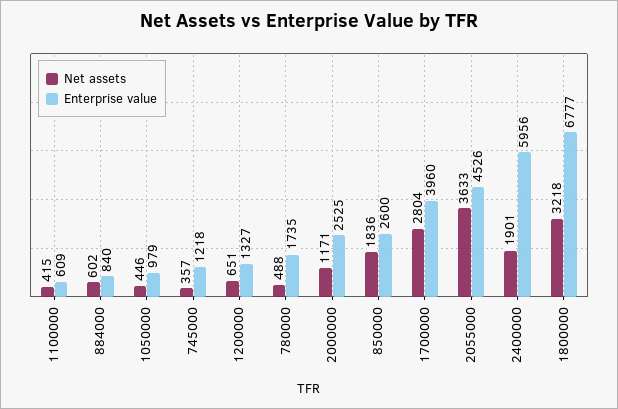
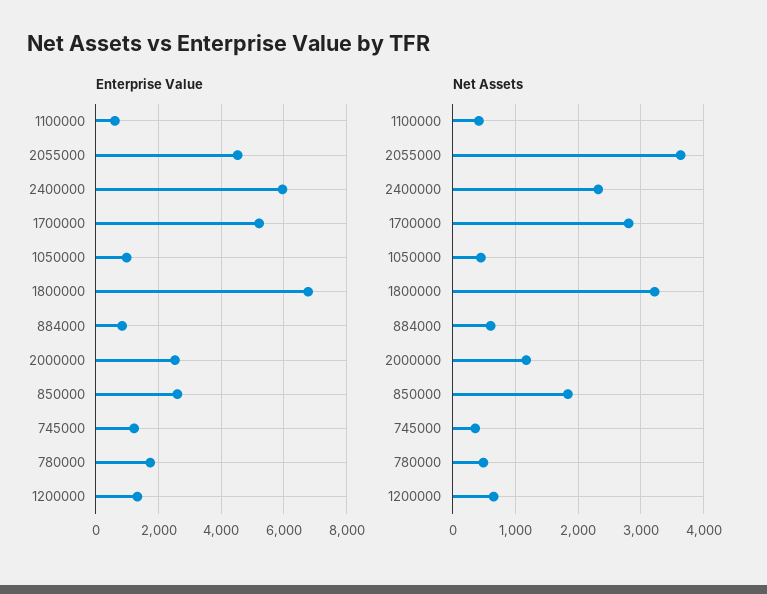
  {
    "Net assets": {
      "1100000": 415,
      "884000": 602,
      "1050000": 446,
      "745000": 357,
      "1200000": 651,
      "780000": 488,
      "2000000": 1171,
      "850000": 1836,
      "1700000": 2804,
      "2055000": 3633,
-     "2400000": 1901,
+     "2400000": 2300,
      "1800000": 3218
    },
    "Enterprise value": {
      "1100000": 609,
      "884000": 840,
      "1050000": 979,
      "745000": 1218,
      "1200000": 1327,
      "780000": 1735,
      "2000000": 2525,
      "850000": 2600,
-     "1700000": 3960,
+     "1700000": 5200,
      "2055000": 4526,
      "2400000": 5956,
      "1800000": 6777
    }
  }

